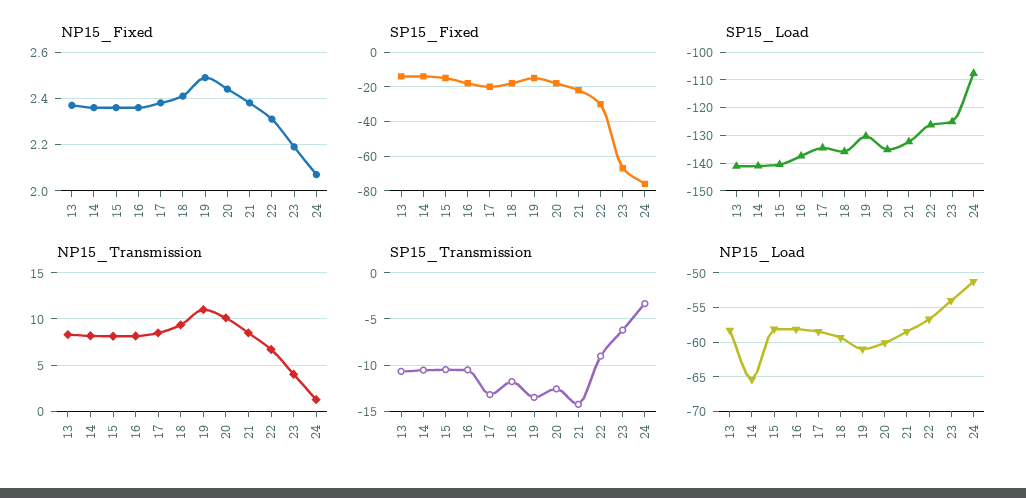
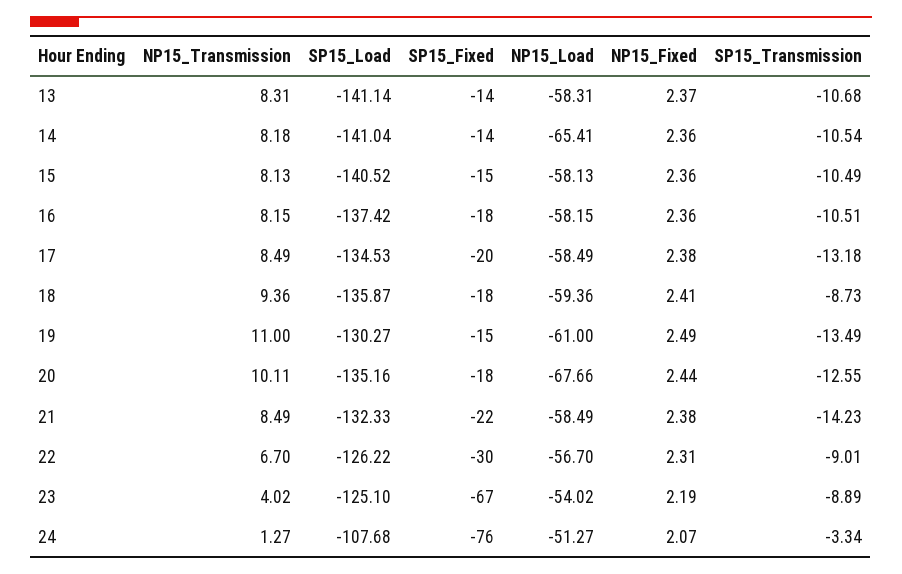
  {
    "NP15_Fixed": {
      "13": 2.37,
      "14": 2.36,
      "15": 2.36,
      "16": 2.36,
      "17": 2.38,
      "18": 2.41,
      "19": 2.49,
      "20": 2.44,
      "21": 2.38,
      "22": 2.31,
      "23": 2.19,
      "24": 2.07
    },
    "SP15_Fixed": {
      "13": -14,
      "14": -14,
      "15": -15,
      "16": -18,
      "17": -20,
      "18": -18,
      "19": -15,
      "20": -18,
      "21": -22,
      "22": -30,
      "23": -67,
      "24": -76
    },
    "SP15_Load": {
      "13": -141.14,
      "14": -141.04,
      "15": -140.52,
      "16": -137.42,
      "17": -134.53,
      "18": -135.87,
      "19": -130.27,
      "20": -135.16,
      "21": -132.33,
      "22": -126.22,
      "23": -125.1,
      "24": -107.68
    },
    "NP15_Transmission": {
      "13": 8.31,
      "14": 8.18,
      "15": 8.13,
      "16": 8.15,
      "17": 8.49,
      "18": 9.36,
      "19": 11,
      "20": 10.11,
      "21": 8.49,
      "22": 6.7,
      "23": 4.02,
      "24": 1.27
    },
    "SP15_Transmission": {
      "13": -10.68,
      "14": -10.54,
      "15": -10.49,
      "16": -10.51,
      "17": -13.18,
-     "18": -12,
+     "18": -8.73,
      "19": -13.49,
      "20": -12.55,
      "21": -14.23,
      "22": -9.01,
-     "23": -6,
+     "23": -8.89,
      "24": -3.34
    },
    "NP15_Load": {
      "13": -58.31,
      "14": -65.41,
      "15": -58.13,
      "16": -58.15,
      "17": -58.49,
      "18": -59.36,
      "19": -61,
-     "20": -60,
+     "20": -67.66,
      "21": -58.49,
      "22": -56.7,
      "23": -54.02,
      "24": -51.27
    }
  }

